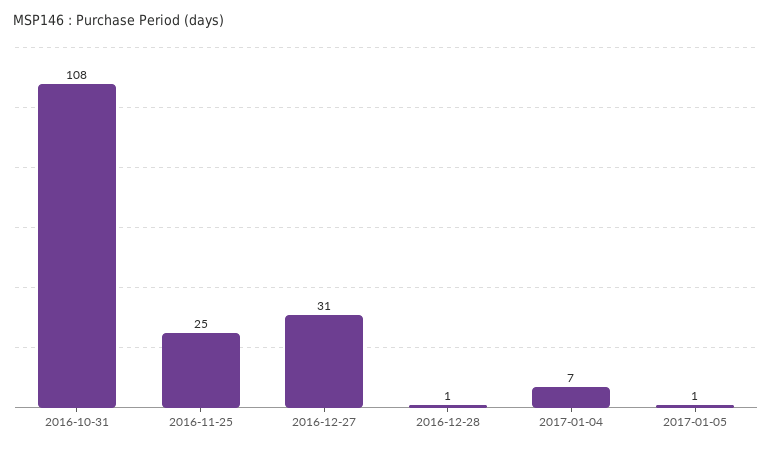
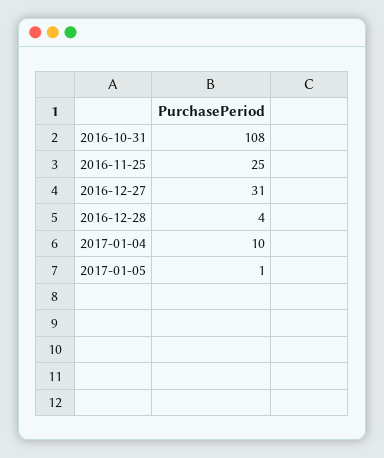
  {
    "2016-10-31": 108,
    "2016-11-25": 25,
    "2016-12-27": 31,
-   "2016-12-28": 1,
+   "2016-12-28": 4,
-   "2017-01-04": 7,
+   "2017-01-04": 10,
    "2017-01-05": 1
  }

